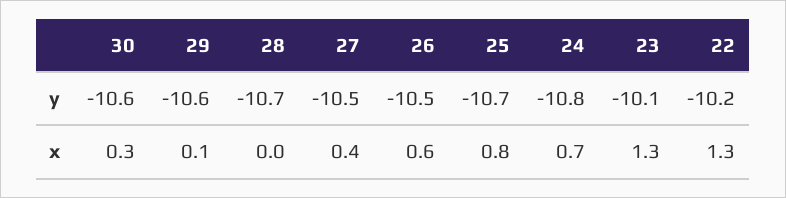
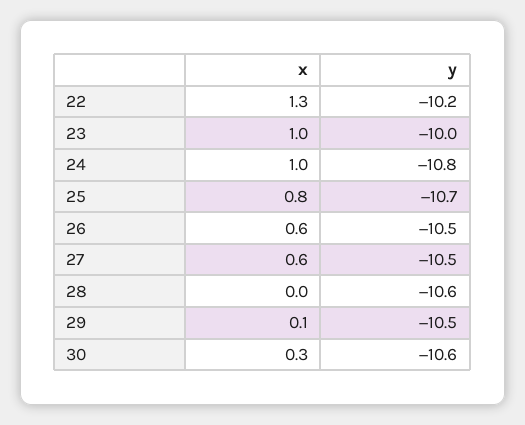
  {
    "30": {
      "y": -10.6,
      "x": 0.3
    },
    "29": {
-     "y": -10.6,
+     "y": -10.5,
      "x": 0.1
    },
    "28": {
-     "y": -10.7,
+     "y": -10.6,
      "x": 0
    },
    "27": {
      "y": -10.5,
-     "x": 0.4
+     "x": 0.6
    },
    "26": {
      "y": -10.5,
      "x": 0.6
    },
    "25": {
      "y": -10.7,
      "x": 0.8
    },
    "24": {
      "y": -10.8,
-     "x": 0.7
+     "x": 1
    },
    "23": {
-     "y": -10.1,
+     "y": -10,
-     "x": 1.3
+     "x": 1
    },
    "22": {
      "y": -10.2,
      "x": 1.3
    }
  }

